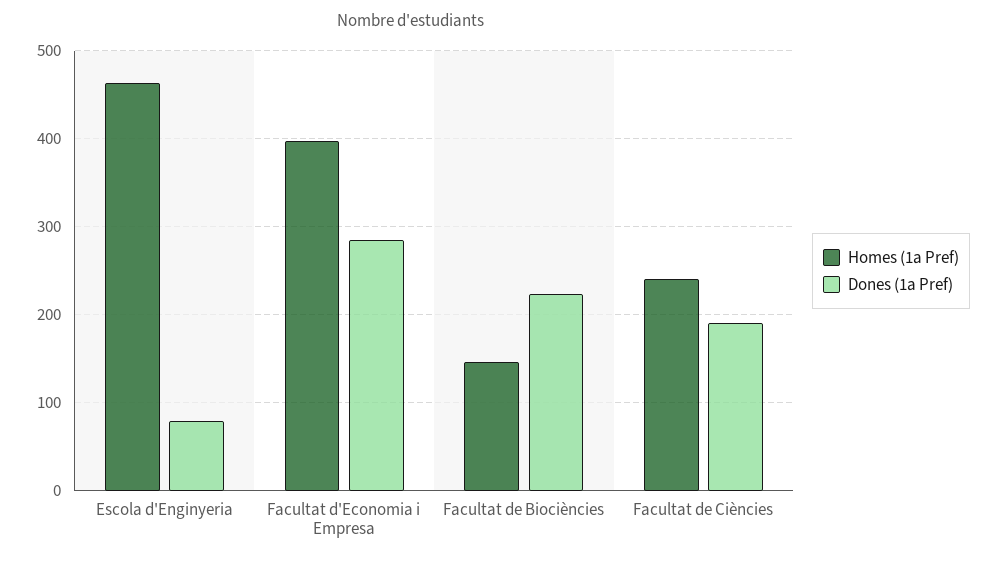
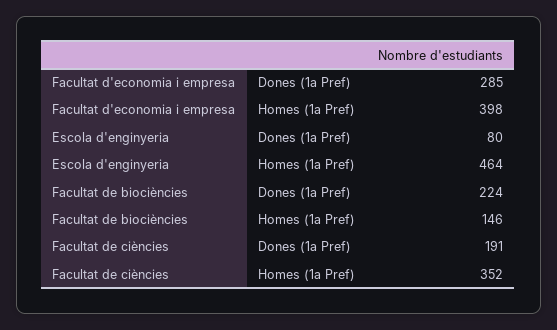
  {
    "Homes (1a Pref)": {
      "Escola d'Enginyeria": 464,
      "Facultat d'Economia i Empresa": 398,
      "Facultat de Biociències": 146,
-     "Facultat de Ciències": 240
+     "Facultat de Ciències": 352
    },
    "Dones (1a Pref)": {
      "Escola d'Enginyeria": 80,
      "Facultat d'Economia i Empresa": 285,
      "Facultat de Biociències": 224,
      "Facultat de Ciències": 191
    }
  }

